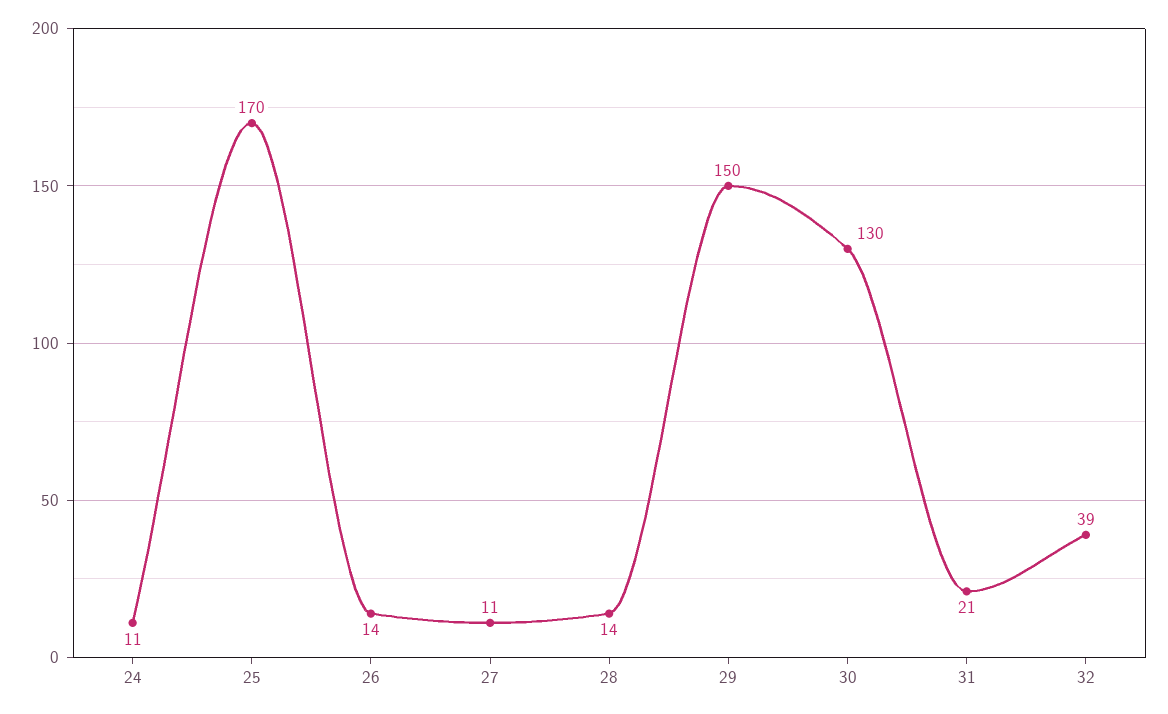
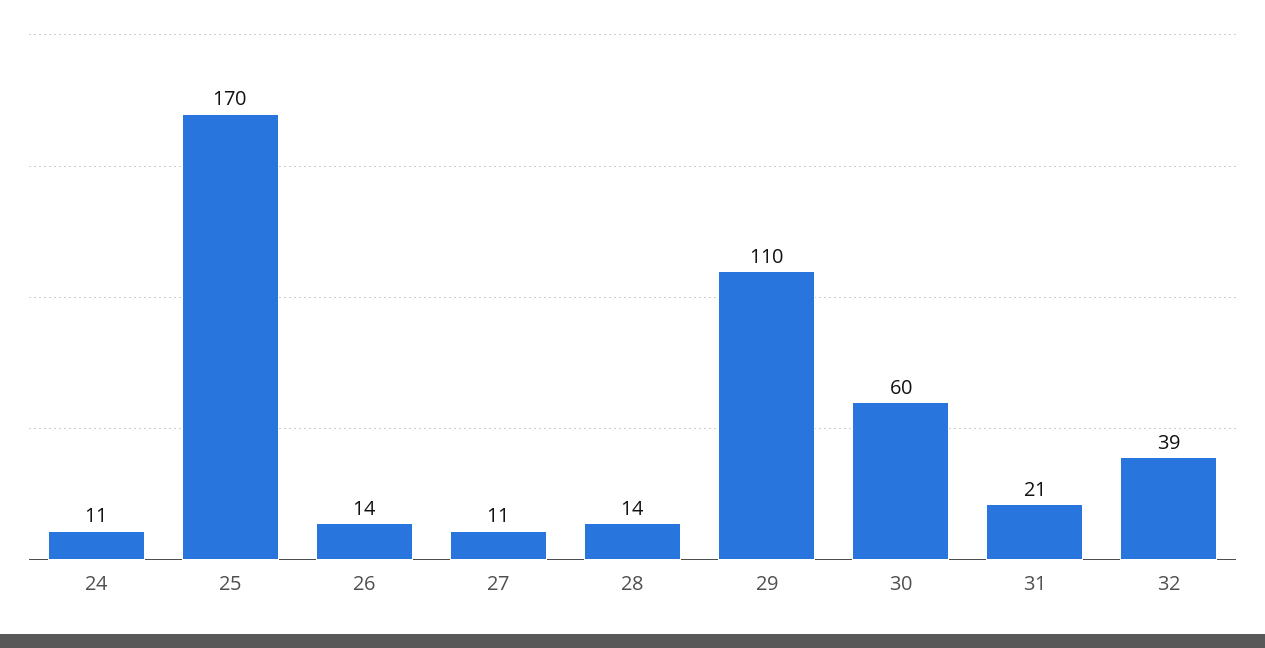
  {
    "24": 11,
    "25": 170,
    "26": 14,
    "27": 11,
    "28": 14,
-   "29": 150,
+   "29": 110,
-   "30": 130,
+   "30": 60,
    "31": 21,
    "32": 39
  }

